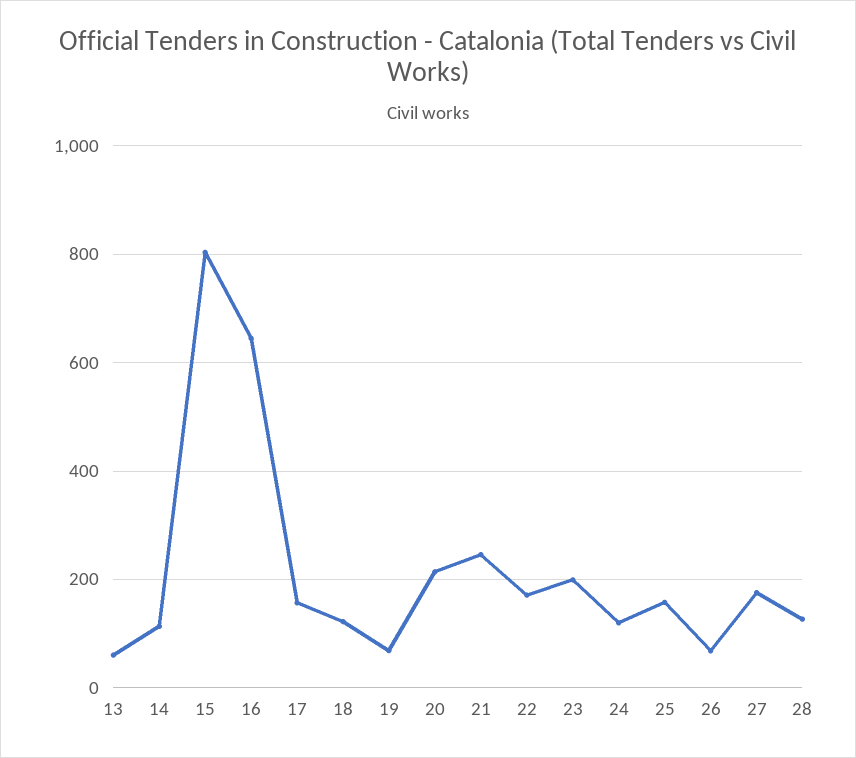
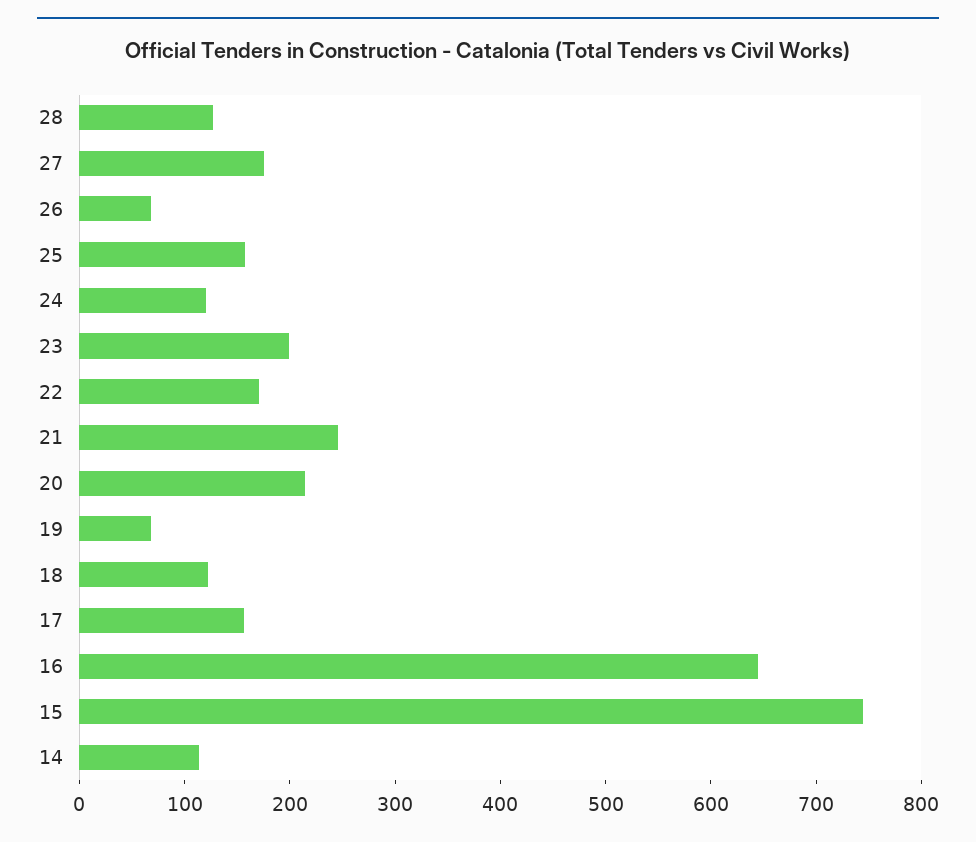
  {
-   "13": 60,
    "14": 120,
-   "15": 800,
+   "15": 740,
    "16": 640,
    "17": 160,
    "18": 120,
    "19": 60,
    "20": 220,
    "21": 240,
    "22": 180,
    "23": 200,
    "24": 120,
    "25": 160,
    "26": 60,
    "27": 180,
    "28": 120
  }

